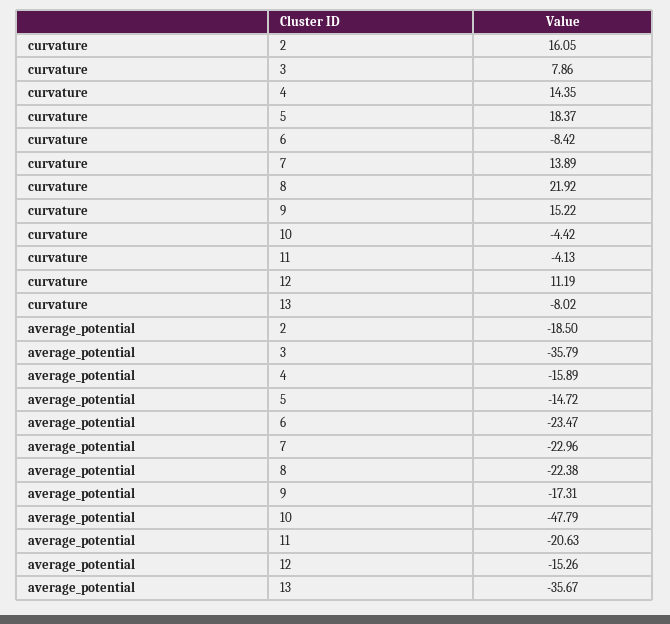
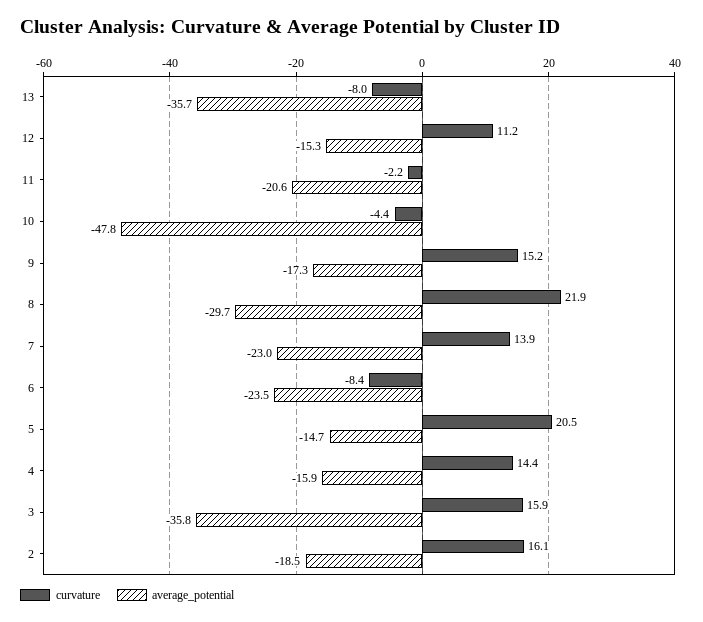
  {
    "curvature": {
      "2": 16.05,
-     "3": 7.86,
+     "3": 15.9,
      "4": 14.35,
-     "5": 18.37,
+     "5": 20.5,
      "6": -8.42,
      "7": 13.89,
      "8": 21.92,
      "9": 15.22,
      "10": -4.42,
-     "11": -4.13,
+     "11": -2.2,
      "12": 11.19,
      "13": -8.02
    },
    "average_potential": {
      "2": -18.5,
      "3": -35.79,
      "4": -15.89,
      "5": -14.72,
      "6": -23.47,
      "7": -22.96,
-     "8": -22.38,
+     "8": -29.7,
      "9": -17.31,
      "10": -47.79,
      "11": -20.63,
      "12": -15.26,
      "13": -35.67
    }
  }

